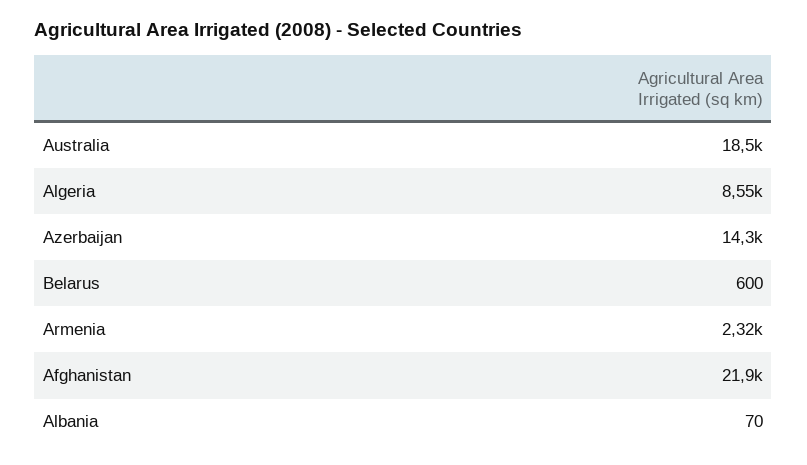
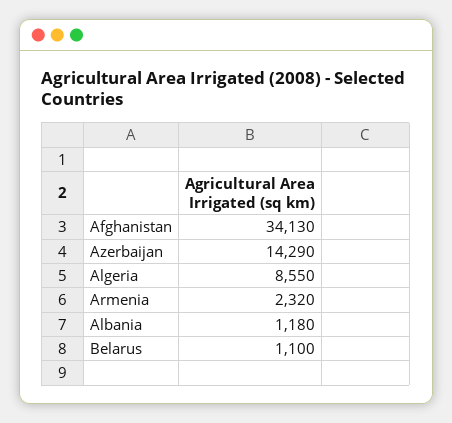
  {
-   "Australia": 18500,
    "Algeria": 8550,
    "Azerbaijan": 14290,
-   "Belarus": 600,
+   "Belarus": 1100,
    "Armenia": 2320,
-   "Afghanistan": 21900,
+   "Afghanistan": 34130,
-   "Albania": 70
+   "Albania": 1180
  }

